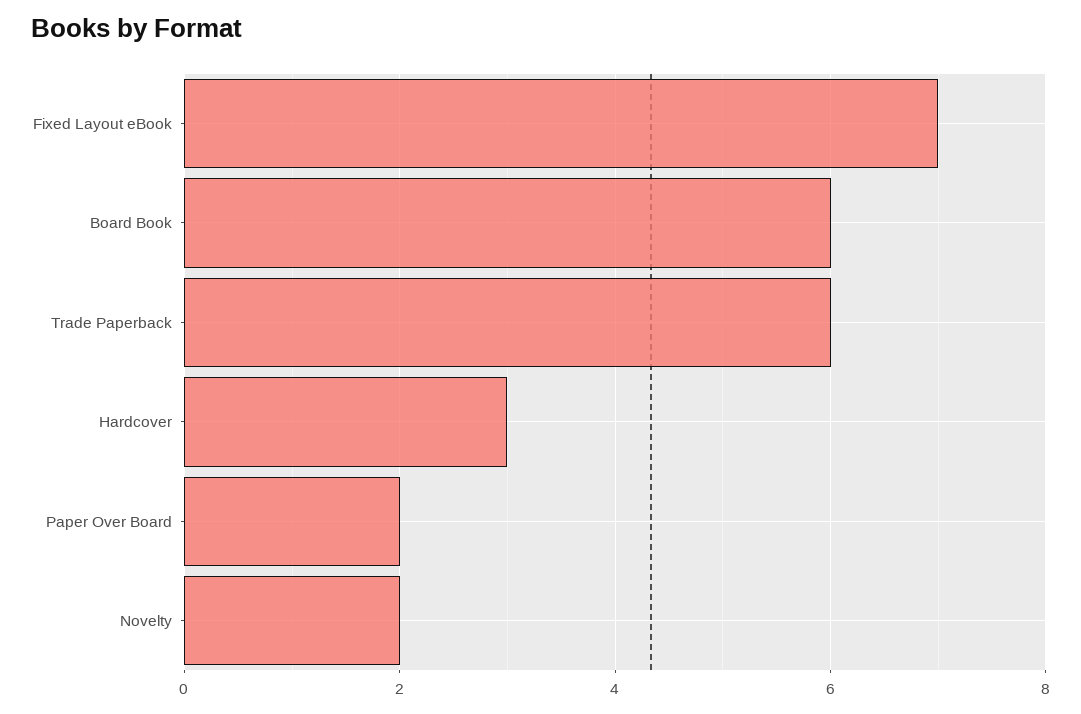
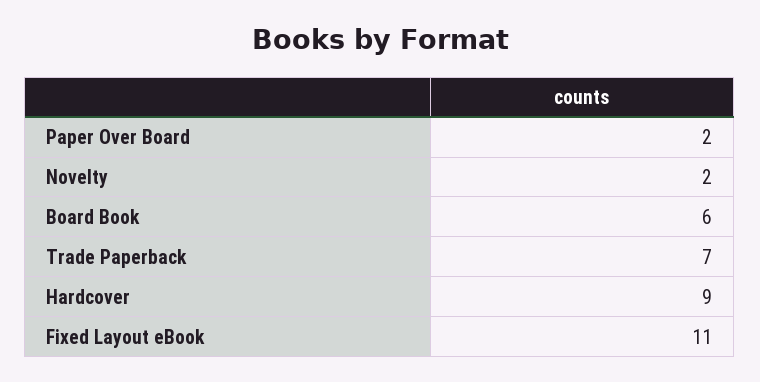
  {
-   "Fixed Layout eBook": 7,
+   "Fixed Layout eBook": 11,
    "Board Book": 6,
-   "Trade Paperback": 6,
+   "Trade Paperback": 7,
-   "Hardcover": 3,
+   "Hardcover": 9,
    "Paper Over Board": 2,
    "Novelty": 2
  }

